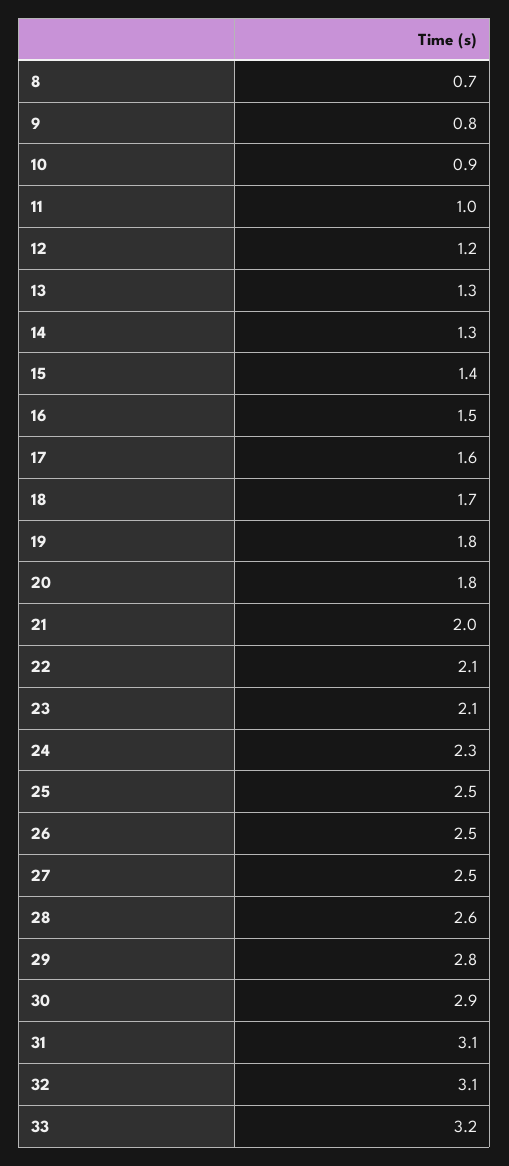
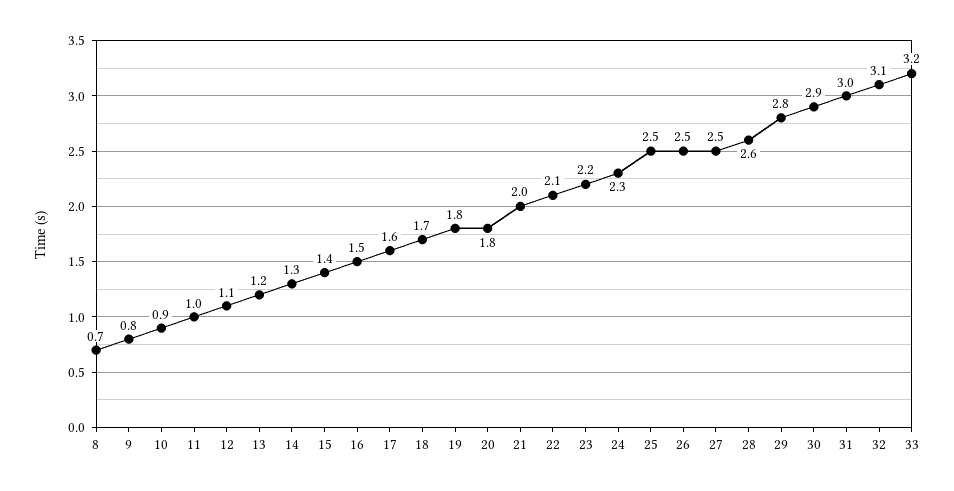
  {
    "8": 0.7,
    "9": 0.8,
    "10": 0.9,
    "11": 1,
-   "12": 1.2,
+   "12": 1.1,
-   "13": 1.3,
+   "13": 1.2,
    "14": 1.3,
    "15": 1.4,
    "16": 1.5,
    "17": 1.6,
    "18": 1.7,
    "19": 1.8,
    "20": 1.8,
    "21": 2,
    "22": 2.1,
-   "23": 2.1,
+   "23": 2.2,
    "24": 2.3,
    "25": 2.5,
    "26": 2.5,
    "27": 2.5,
    "28": 2.6,
    "29": 2.8,
    "30": 2.9,
-   "31": 3.1,
+   "31": 3,
    "32": 3.1,
    "33": 3.2
  }

